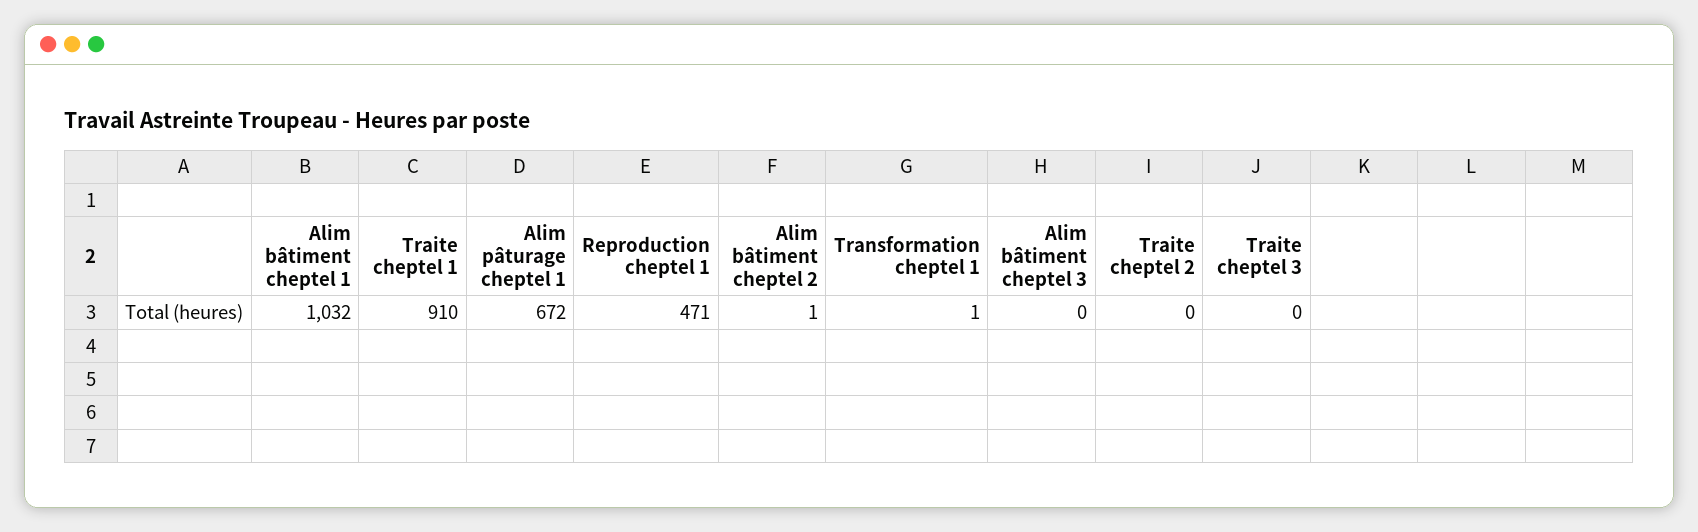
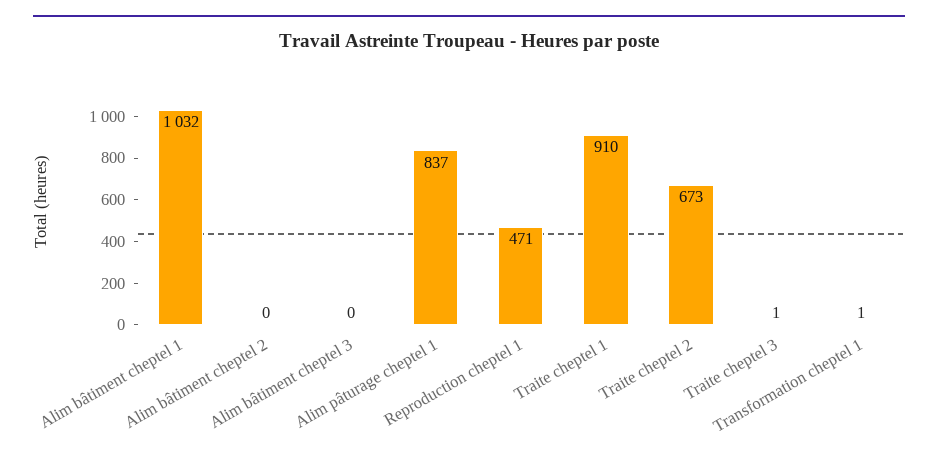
  {
    "Alim bâtiment cheptel 1": 1032,
    "Traite cheptel 1": 910,
-   "Alim pâturage cheptel 1": 672,
+   "Alim pâturage cheptel 1": 837,
    "Reproduction cheptel 1": 471,
-   "Alim bâtiment cheptel 2": 1,
+   "Alim bâtiment cheptel 2": 0,
    "Transformation cheptel 1": 1,
    "Alim bâtiment cheptel 3": 0,
-   "Traite cheptel 2": 0,
+   "Traite cheptel 2": 673,
-   "Traite cheptel 3": 0
+   "Traite cheptel 3": 1
  }

